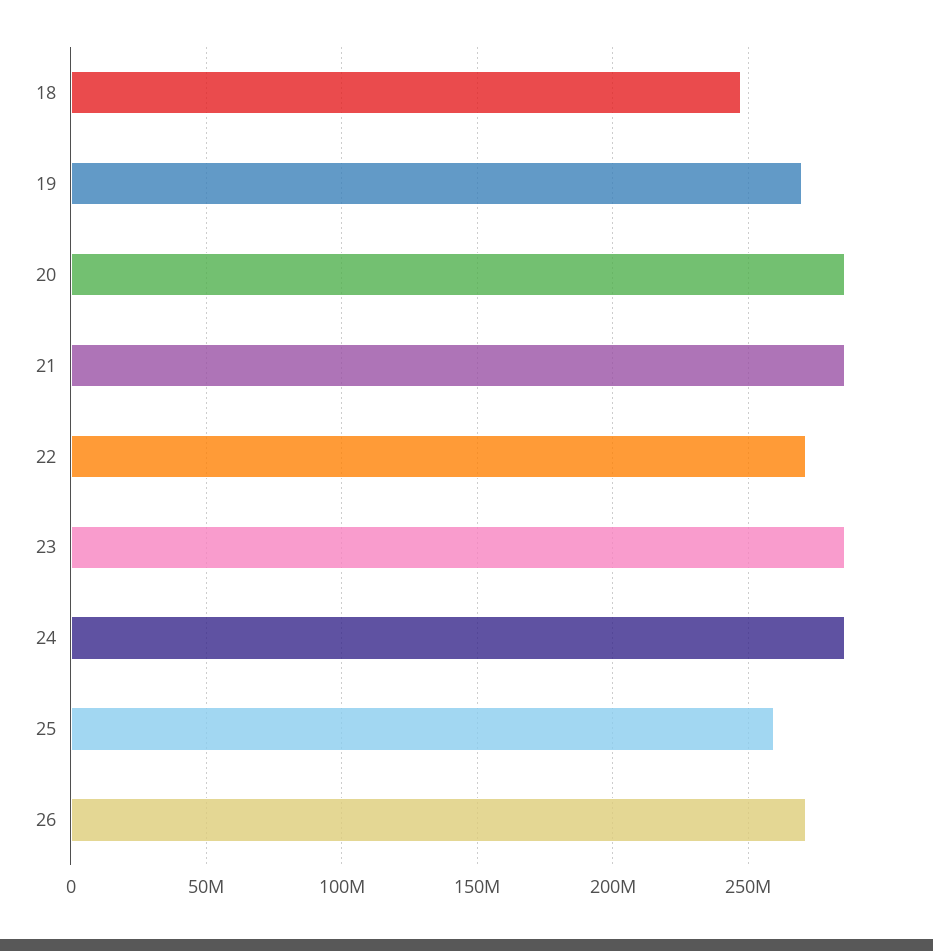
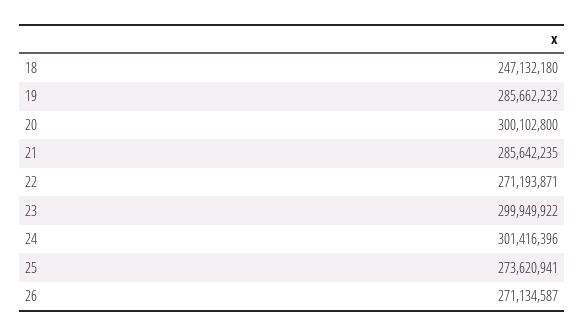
  {
    "18": 247132180,
-   "19": 270000000,
+   "19": 285662232,
-   "20": 285000000,
+   "20": 300102800,
    "21": 285642235,
    "22": 271193871,
-   "23": 285000000,
+   "23": 299949922,
-   "24": 285000000,
+   "24": 301416396,
-   "25": 260000000,
+   "25": 273620941,
    "26": 271134587
  }

